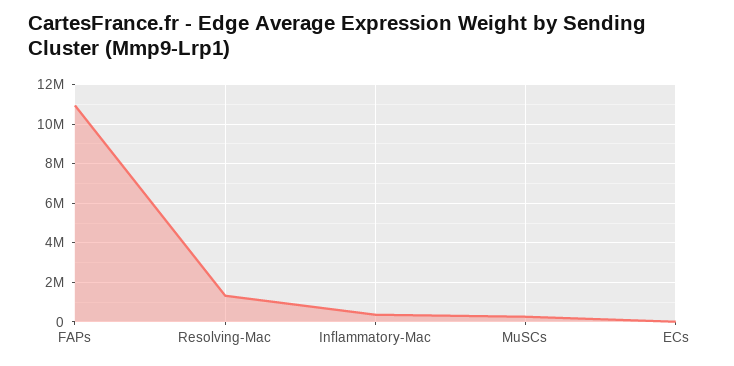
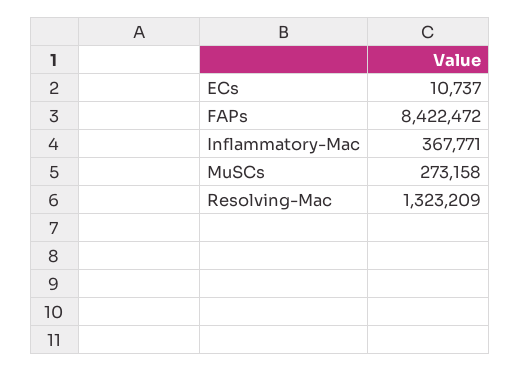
  {
-   "FAPs": 11000000,
+   "FAPs": 8422472,
    "Resolving-Mac": 1323209,
    "Inflammatory-Mac": 367771,
    "MuSCs": 273158,
    "ECs": 10737
  }

